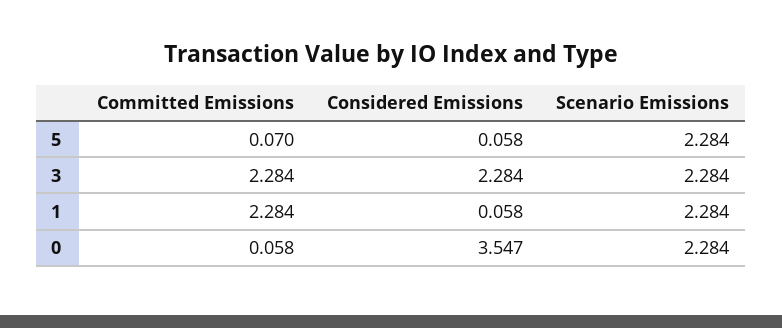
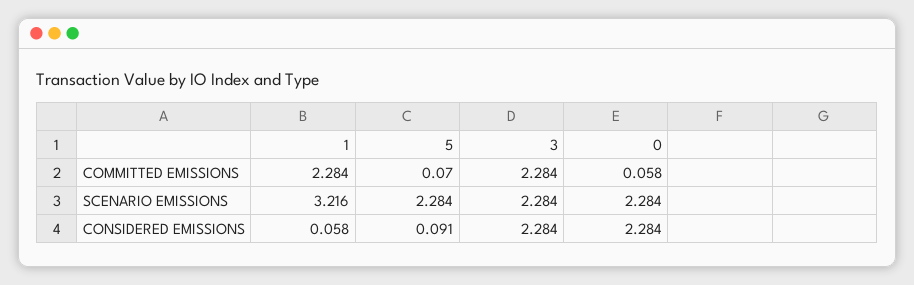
  {
    "Committed Emissions": {
      "5": 0.07,
      "3": 2.284,
      "1": 2.284,
      "0": 0.058
    },
    "Considered Emissions": {
-     "5": 0.058,
+     "5": 0.091,
      "3": 2.284,
      "1": 0.058,
-     "0": 3.547
+     "0": 2.284
    },
    "Scenario Emissions": {
      "5": 2.284,
      "3": 2.284,
-     "1": 2.284,
+     "1": 3.216,
      "0": 2.284
    }
  }

